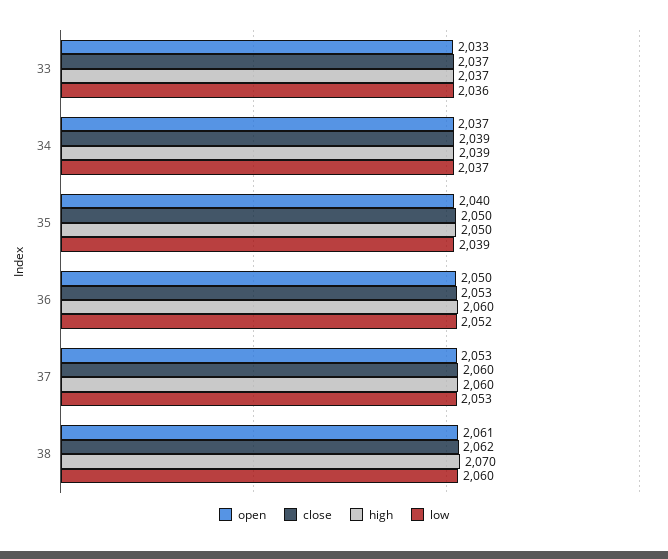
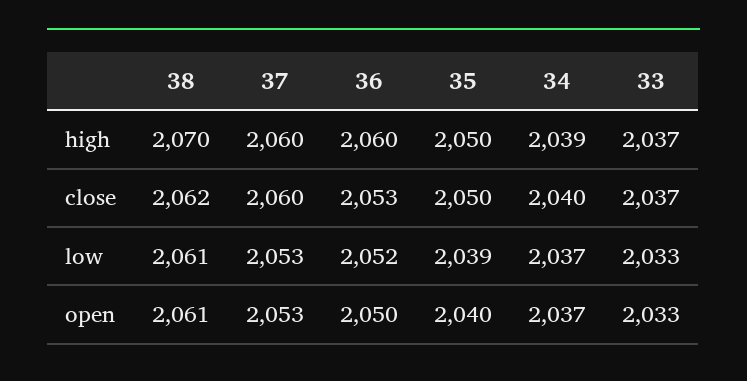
  {
    "open": {
      "33": 2033,
      "34": 2037,
      "35": 2040,
      "36": 2050,
      "37": 2053,
      "38": 2061
    },
    "close": {
      "33": 2037,
-     "34": 2039,
+     "34": 2040,
      "35": 2050,
      "36": 2053,
      "37": 2060,
      "38": 2062
    },
    "high": {
      "33": 2037,
      "34": 2039,
      "35": 2050,
      "36": 2060,
      "37": 2060,
      "38": 2070
    },
    "low": {
-     "33": 2036,
+     "33": 2033,
      "34": 2037,
      "35": 2039,
      "36": 2052,
      "37": 2053,
-     "38": 2060
+     "38": 2061
    }
  }

